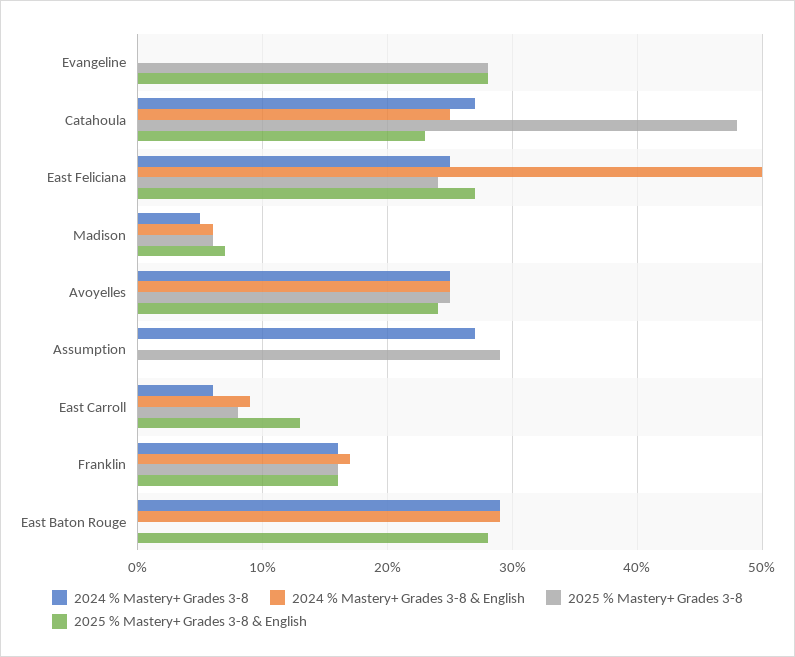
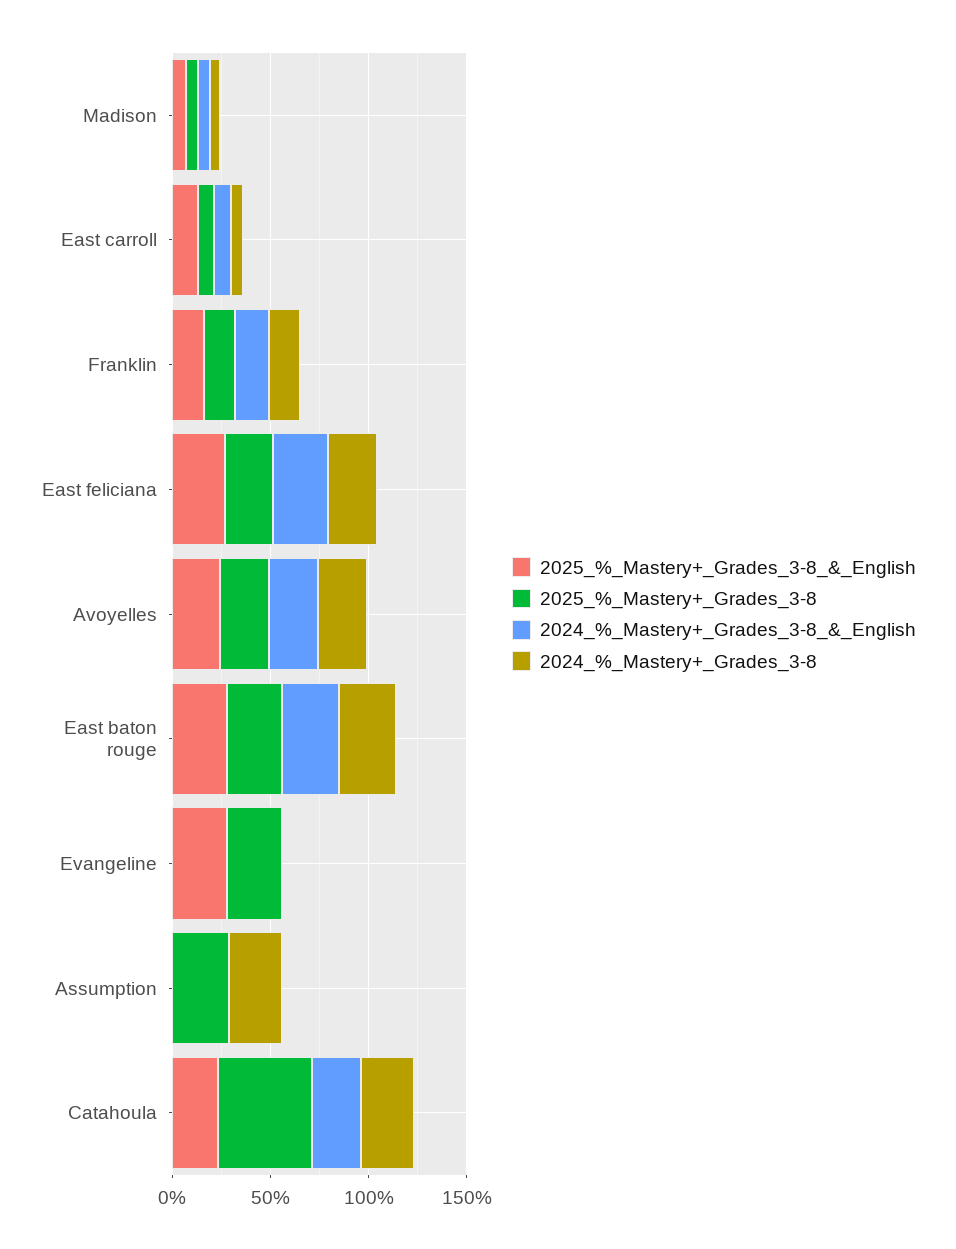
  {
    "2024 % Mastery+ Grades 3-8": {
      "Evangeline": 0,
      "Catahoula": 27,
      "East Feliciana": 25,
      "Madison": 5,
      "Avoyelles": 25,
      "Assumption": 27,
      "East Carroll": 6,
      "Franklin": 16,
      "East Baton Rouge": 29
    },
    "2024 % Mastery+ Grades 3-8 & English": {
      "Evangeline": 0,
      "Catahoula": 25,
-     "East Feliciana": 50,
+     "East Feliciana": 30,
      "Madison": 6,
      "Avoyelles": 25,
      "Assumption": 0,
      "East Carroll": 9,
      "Franklin": 17,
      "East Baton Rouge": 29
    },
    "2025 % Mastery+ Grades 3-8": {
      "Evangeline": 28,
      "Catahoula": 48,
      "East Feliciana": 24,
      "Madison": 6,
      "Avoyelles": 25,
      "Assumption": 29,
      "East Carroll": 8,
      "Franklin": 16,
-     "East Baton Rouge": 0
+     "East Baton Rouge": 30
    },
    "2025 % Mastery+ Grades 3-8 & English": {
      "Evangeline": 28,
      "Catahoula": 23,
      "East Feliciana": 27,
      "Madison": 7,
      "Avoyelles": 24,
      "Assumption": 0,
      "East Carroll": 13,
      "Franklin": 16,
      "East Baton Rouge": 28
    }
  }

